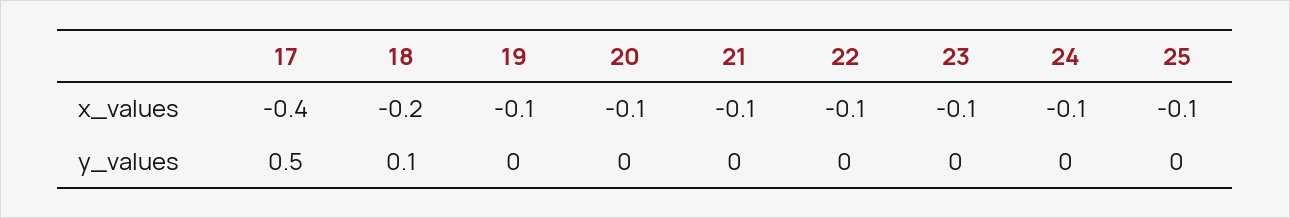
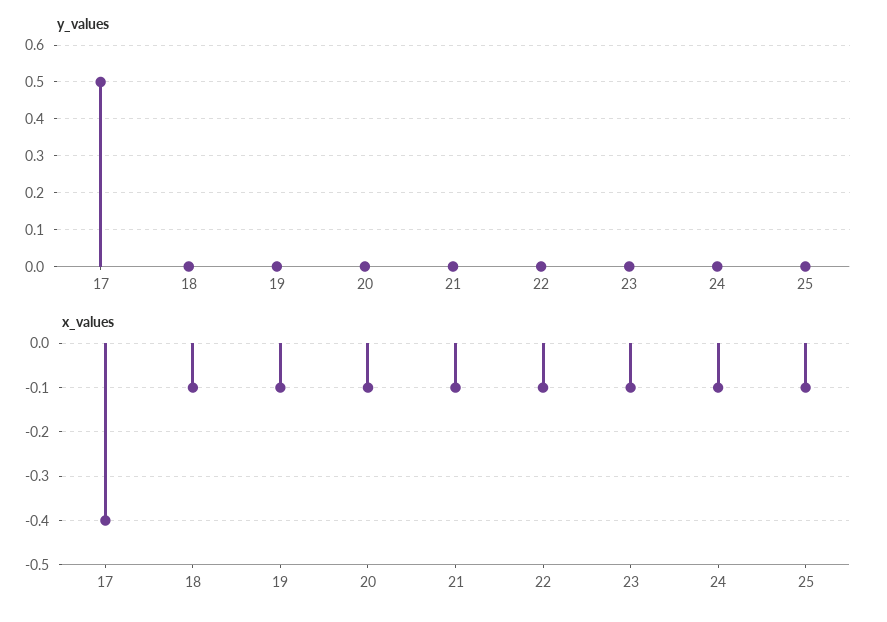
  {
    "x_values": {
      "17": -0.4,
-     "18": -0.2,
+     "18": -0.1,
      "19": -0.1,
      "20": -0.1,
      "21": -0.1,
      "22": -0.1,
      "23": -0.1,
      "24": -0.1,
      "25": -0.1
    },
    "y_values": {
      "17": 0.5,
-     "18": 0.1,
+     "18": 0,
      "19": 0,
      "20": 0,
      "21": 0,
      "22": 0,
      "23": 0,
      "24": 0,
      "25": 0
    }
  }

